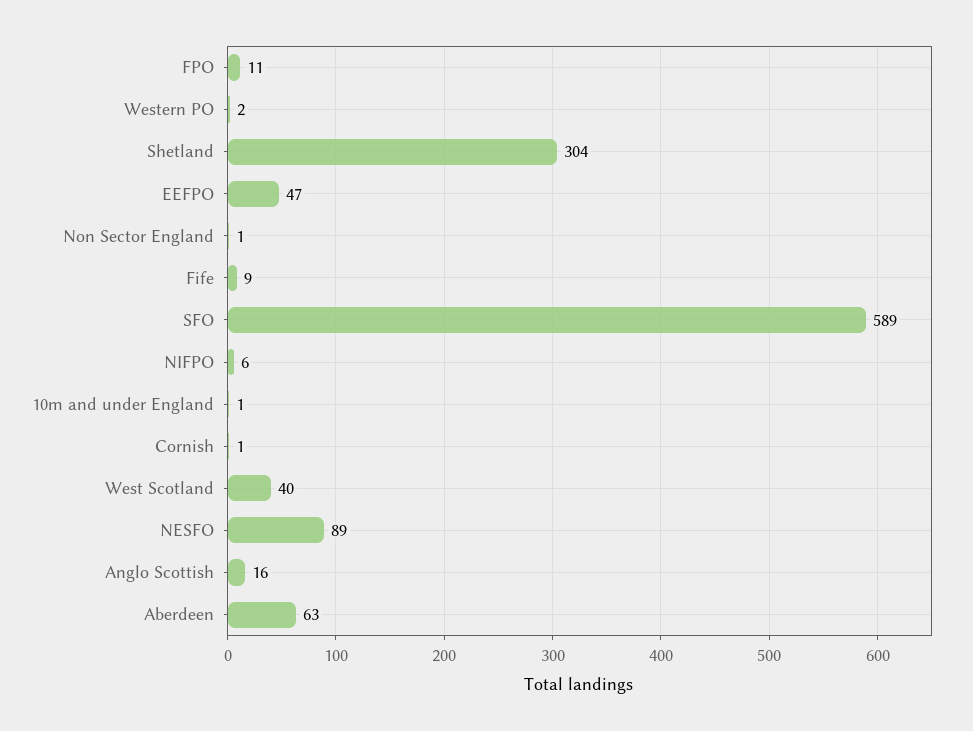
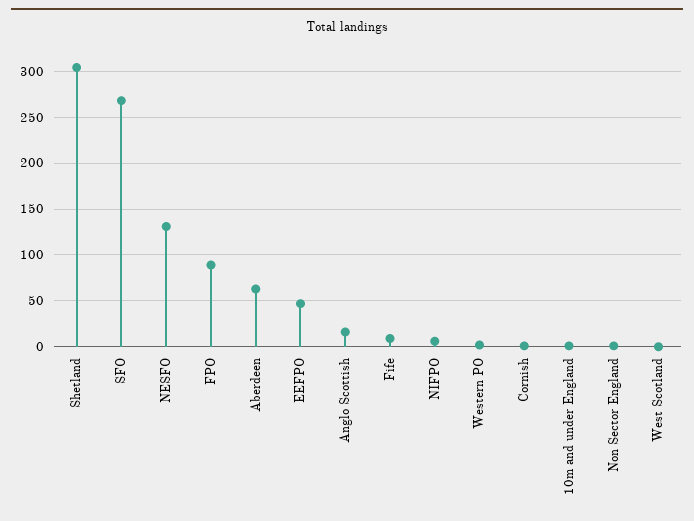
  {
-   "FPO": 11,
+   "FPO": 90,
    "Western PO": 2,
    "Shetland": 304,
    "EEFPO": 47,
    "Non Sector England": 1,
    "Fife": 9,
-   "SFO": 589,
+   "SFO": 270,
    "NIFPO": 6,
    "10m and under England": 1,
    "Cornish": 1,
-   "West Scotland": 40,
+   "West Scotland": 0,
-   "NESFO": 89,
+   "NESFO": 130,
    "Anglo Scottish": 16,
    "Aberdeen": 63
  }

